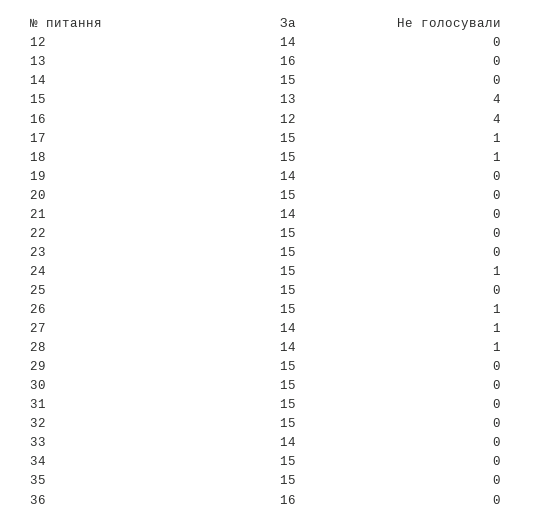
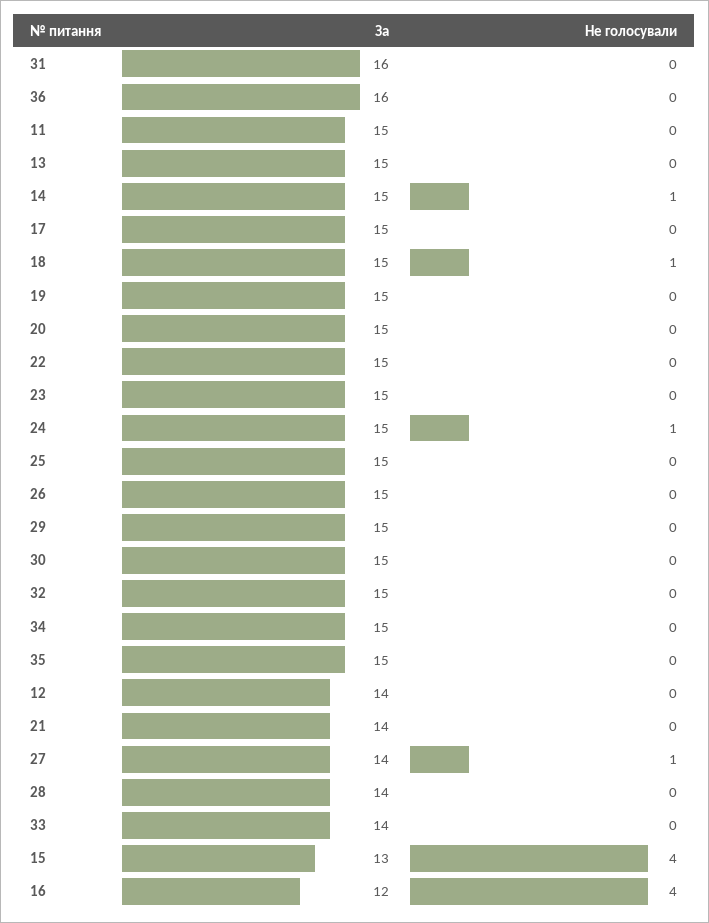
  {
    "За": {
      "12": 14,
-     "13": 16,
+     "13": 15,
      "14": 15,
      "15": 13,
      "16": 12,
      "17": 15,
      "18": 15,
-     "19": 14,
+     "19": 15,
      "20": 15,
      "21": 14,
      "22": 15,
      "23": 15,
      "24": 15,
      "25": 15,
      "26": 15,
      "27": 14,
      "28": 14,
      "29": 15,
      "30": 15,
-     "31": 15,
+     "31": 16,
      "32": 15,
      "33": 14,
      "34": 15,
      "35": 15,
-     "36": 16
+     "36": 16,
+     "11": 15
    },
    "Не голосували": {
      "12": 0,
      "13": 0,
-     "14": 0,
+     "14": 1,
      "15": 4,
      "16": 4,
-     "17": 1,
+     "17": 0,
      "18": 1,
      "19": 0,
      "20": 0,
      "21": 0,
      "22": 0,
      "23": 0,
      "24": 1,
      "25": 0,
-     "26": 1,
+     "26": 0,
      "27": 1,
-     "28": 1,
+     "28": 0,
      "29": 0,
      "30": 0,
      "31": 0,
      "32": 0,
      "33": 0,
      "34": 0,
      "35": 0,
-     "36": 0
+     "36": 0,
+     "11": 0
    }
  }

